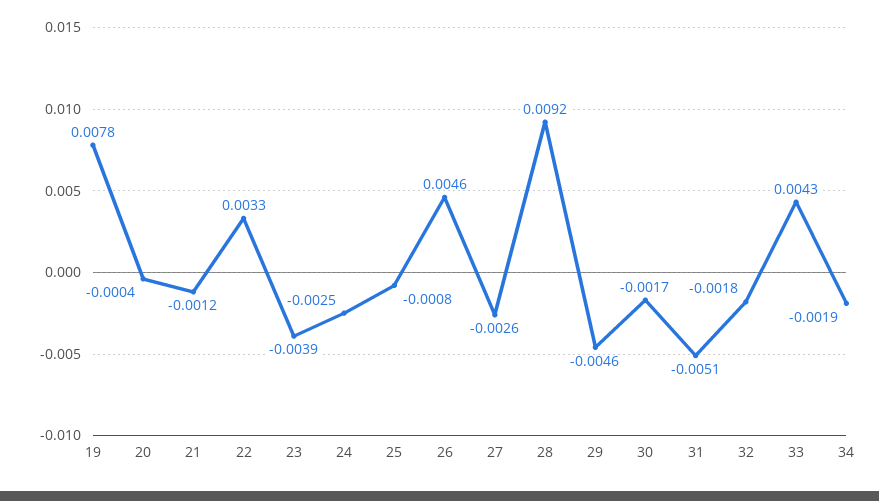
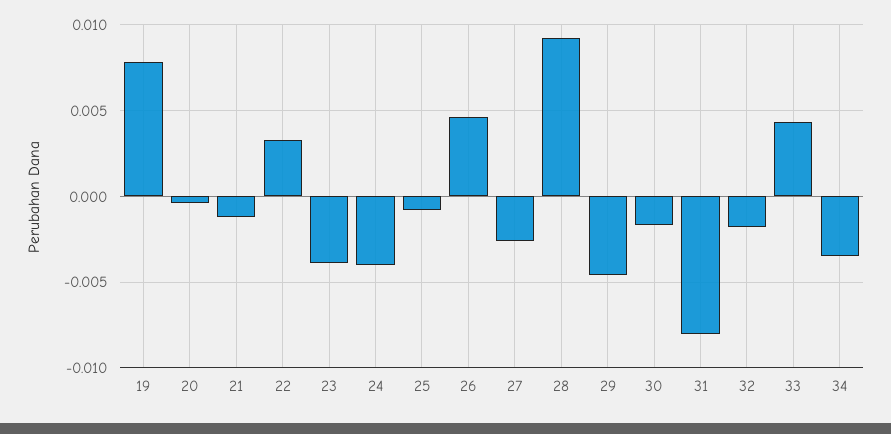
  {
    "19": 0.0078,
    "20": -0.0004,
    "21": -0.0012,
    "22": 0.0033,
    "23": -0.0039,
-   "24": -0.0025,
+   "24": -0.004,
    "25": -0.0008,
    "26": 0.0046,
    "27": -0.0026,
    "28": 0.0092,
    "29": -0.0046,
    "30": -0.0017,
-   "31": -0.0051,
+   "31": -0.008,
    "32": -0.0018,
    "33": 0.0043,
-   "34": -0.0019
+   "34": -0.0035
  }

